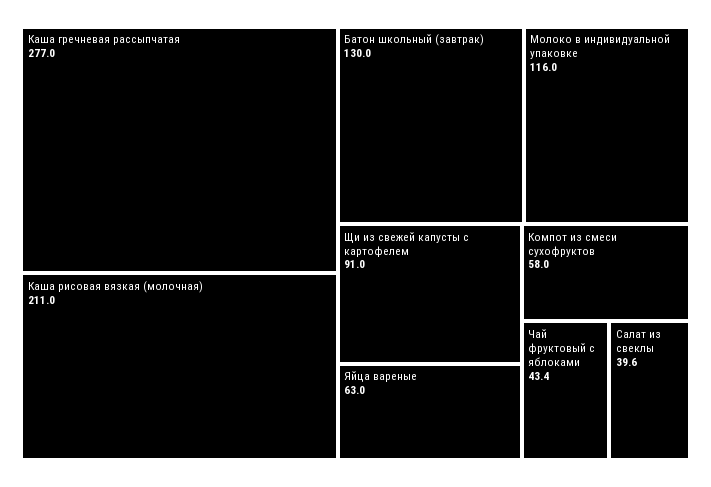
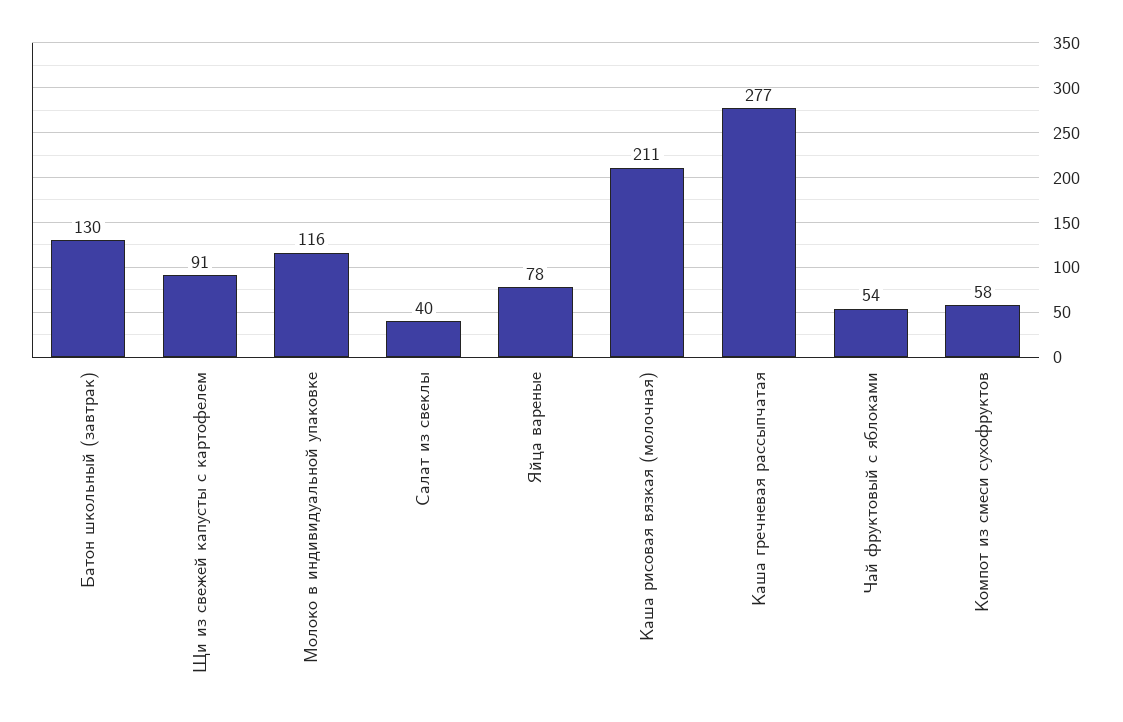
  {
    "Каша гречневая рассыпчатая": 277,
    "Каша рисовая вязкая (молочная)": 211,
    "Батон школьный (завтрак)": 130,
    "Молоко в индивидуальной упаковке": 116,
    "Щи из свежей капусты с картофелем": 91,
-   "Яйца вареные": 63,
+   "Яйца вареные": 78,
    "Компот из смеси сухофруктов": 58,
-   "Чай фруктовый с яблоками": 43.4,
+   "Чай фруктовый с яблоками": 54,
    "Салат из свеклы": 39.6
  }

